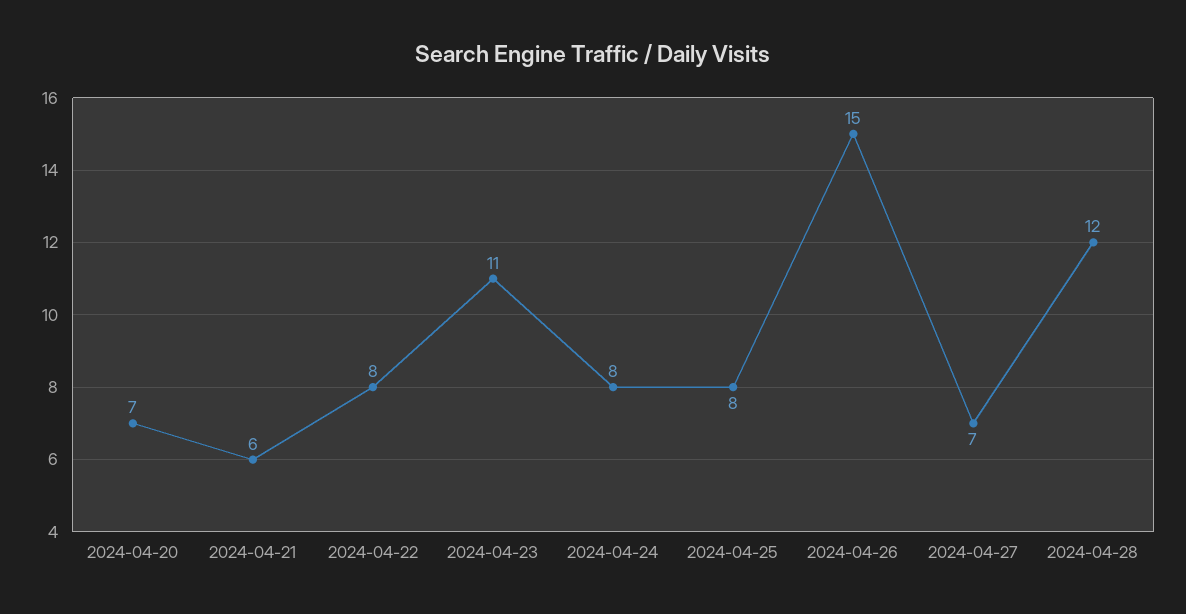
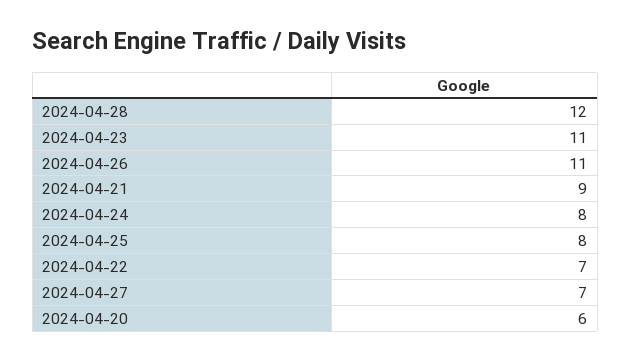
  {
-   "2024-04-20": 7,
+   "2024-04-20": 6,
-   "2024-04-21": 6,
+   "2024-04-21": 9,
-   "2024-04-22": 8,
+   "2024-04-22": 7,
    "2024-04-23": 11,
    "2024-04-24": 8,
    "2024-04-25": 8,
-   "2024-04-26": 15,
+   "2024-04-26": 11,
    "2024-04-27": 7,
    "2024-04-28": 12
  }

